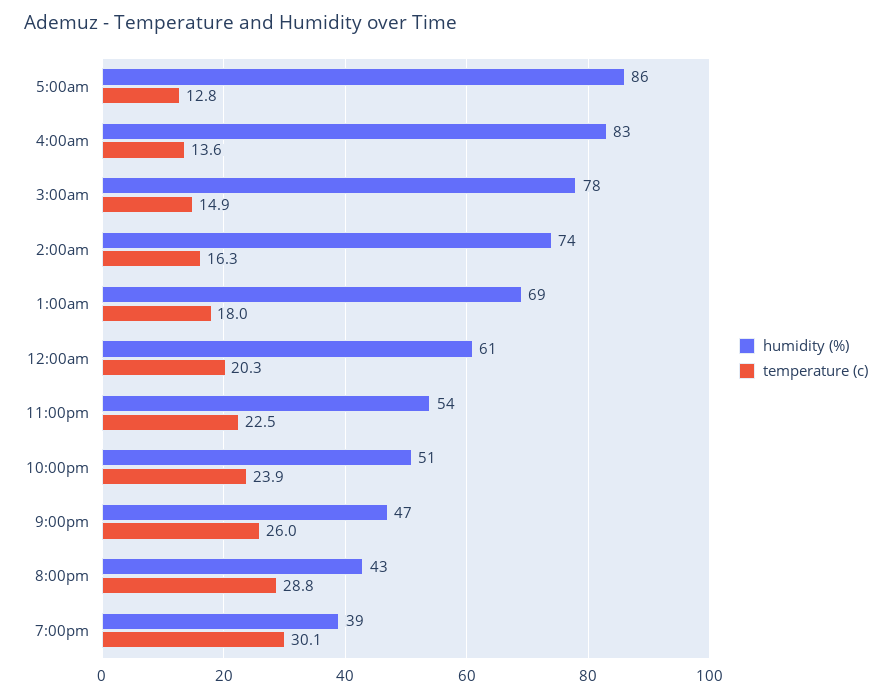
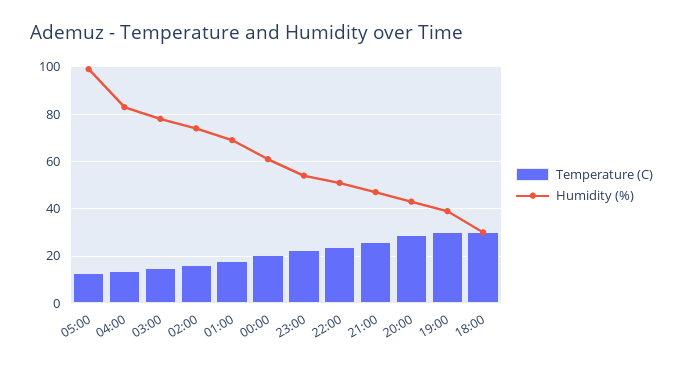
  {
    "humidity (%)": {
-     "5:00am": 86,
+     "5:00am": 100,
      "4:00am": 83,
      "3:00am": 78,
      "2:00am": 74,
      "1:00am": 69,
      "12:00am": 61,
      "11:00pm": 54,
      "10:00pm": 51,
      "9:00pm": 47,
      "8:00pm": 43,
-     "7:00pm": 39
+     "7:00pm": 39,
+     "18:00": 30
    },
    "temperature (c)": {
      "5:00am": 12.8,
      "4:00am": 13.6,
      "3:00am": 14.9,
      "2:00am": 16.3,
      "1:00am": 18,
      "12:00am": 20.3,
      "11:00pm": 22.5,
      "10:00pm": 23.9,
      "9:00pm": 26,
      "8:00pm": 28.8,
-     "7:00pm": 30.1
+     "7:00pm": 30.1,
+     "18:00": 30
    }
  }

